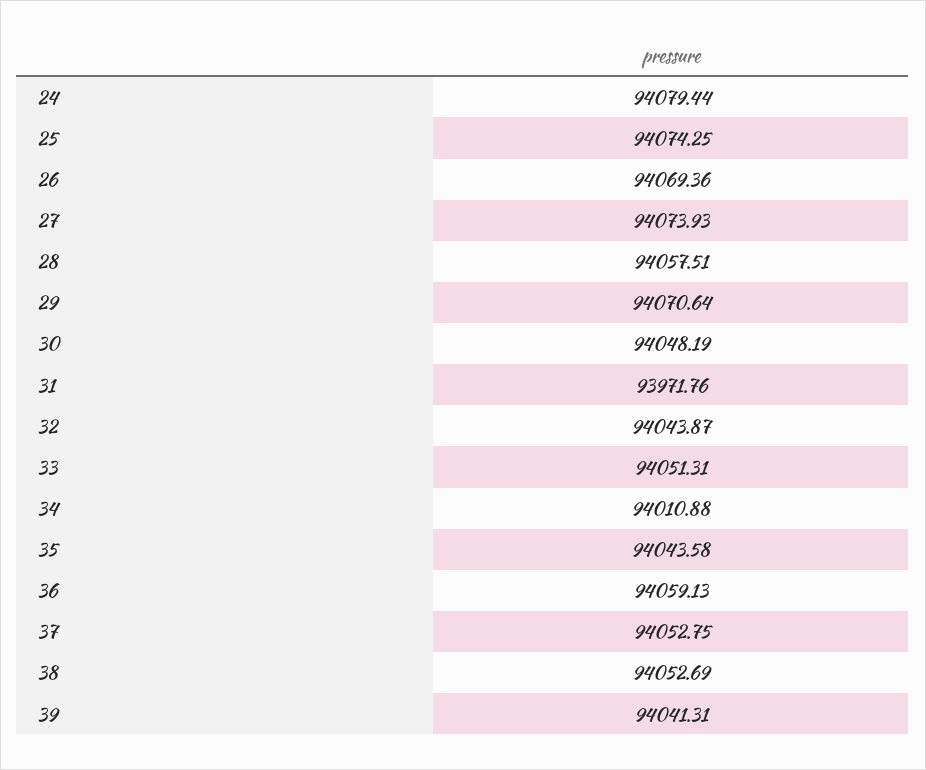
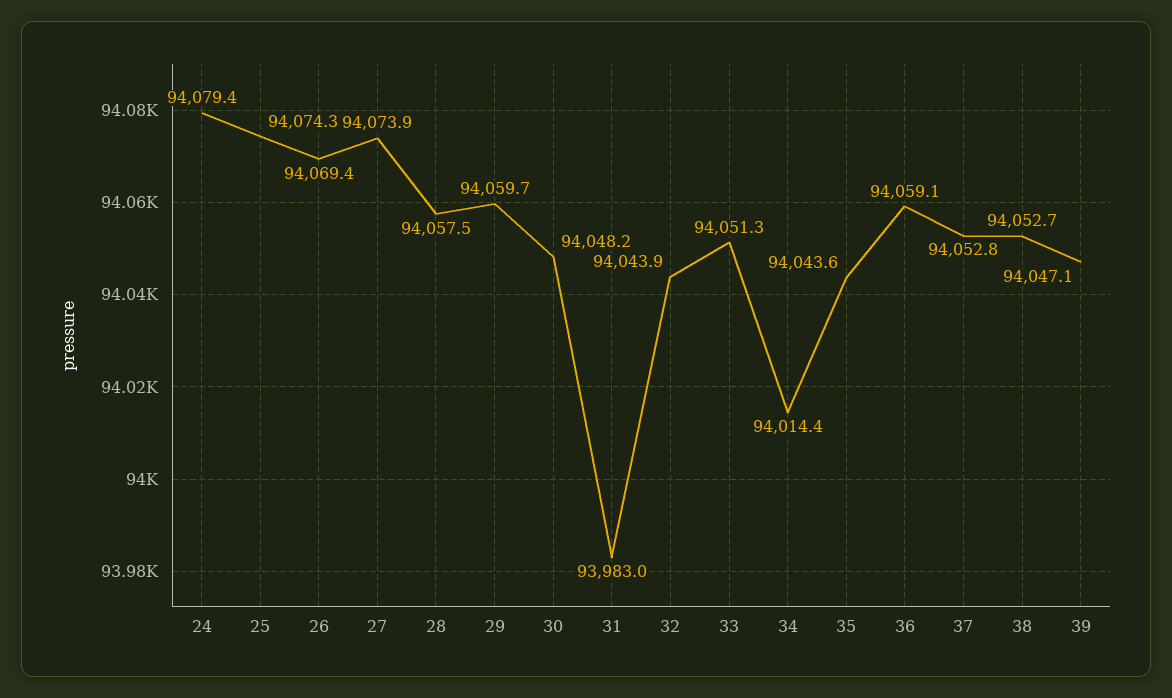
  {
    "24": 94079.44,
    "25": 94074.25,
    "26": 94069.36,
    "27": 94073.93,
    "28": 94057.51,
-   "29": 94070.64,
+   "29": 94059.7,
    "30": 94048.19,
-   "31": 93971.76,
+   "31": 93983,
    "32": 94043.87,
    "33": 94051.31,
-   "34": 94010.88,
+   "34": 94014.4,
    "35": 94043.58,
    "36": 94059.13,
    "37": 94052.75,
    "38": 94052.69,
-   "39": 94041.31
+   "39": 94047.1
  }

